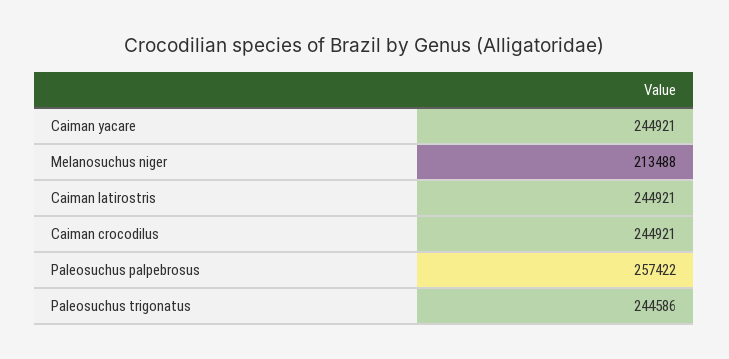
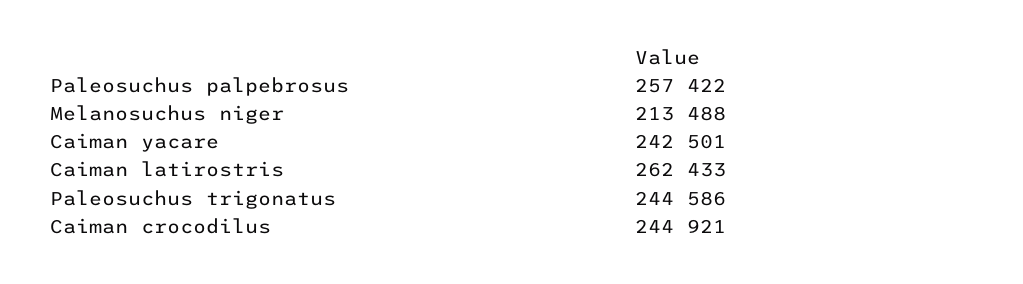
  {
-   "Caiman yacare": 244921,
+   "Caiman yacare": 242501,
    "Melanosuchus niger": 213488,
-   "Caiman latirostris": 244921,
+   "Caiman latirostris": 262433,
    "Caiman crocodilus": 244921,
    "Paleosuchus palpebrosus": 257422,
    "Paleosuchus trigonatus": 244586
  }

